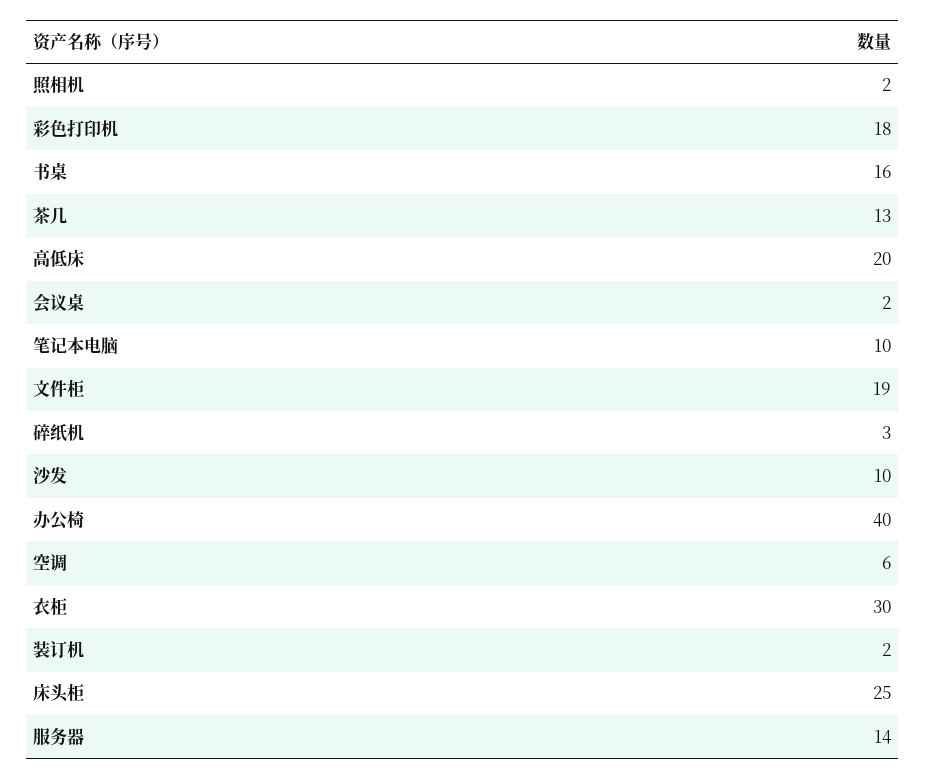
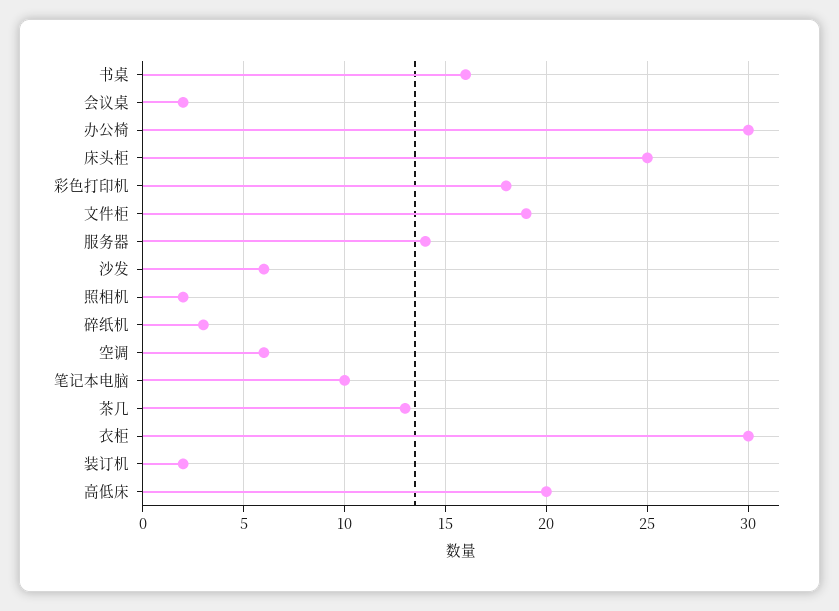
  {
    "照相机": 2,
    "彩色打印机": 18,
    "书桌": 16,
    "茶几": 13,
    "高低床": 20,
    "会议桌": 2,
    "笔记本电脑": 10,
    "文件柜": 19,
    "碎纸机": 3,
-   "沙发": 10,
+   "沙发": 6,
-   "办公椅": 40,
+   "办公椅": 30,
    "空调": 6,
    "衣柜": 30,
    "装订机": 2,
    "床头柜": 25,
    "服务器": 14
  }

